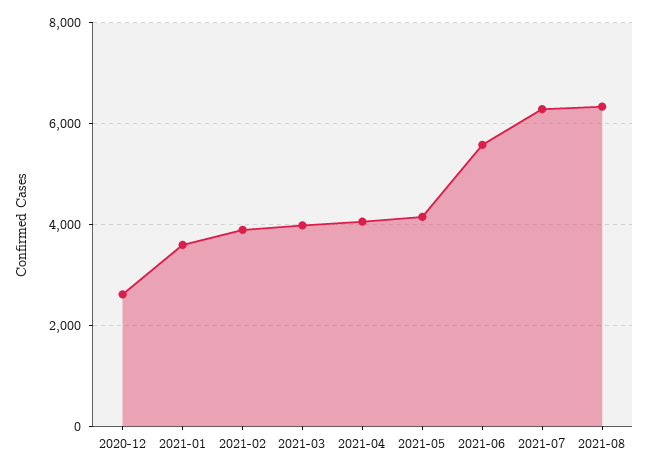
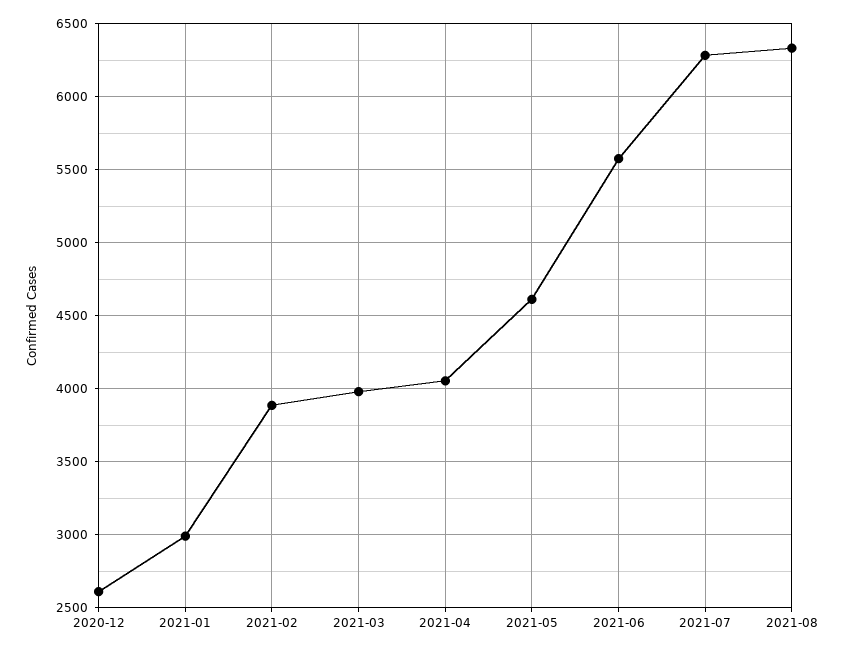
  {
    "2020-12": 2600,
-   "2021-01": 3600,
+   "2021-01": 3000,
    "2021-02": 3900,
    "2021-03": 4000,
    "2021-04": 4050,
-   "2021-05": 4200,
+   "2021-05": 4600,
    "2021-06": 5600,
    "2021-07": 6300,
    "2021-08": 6350
  }

